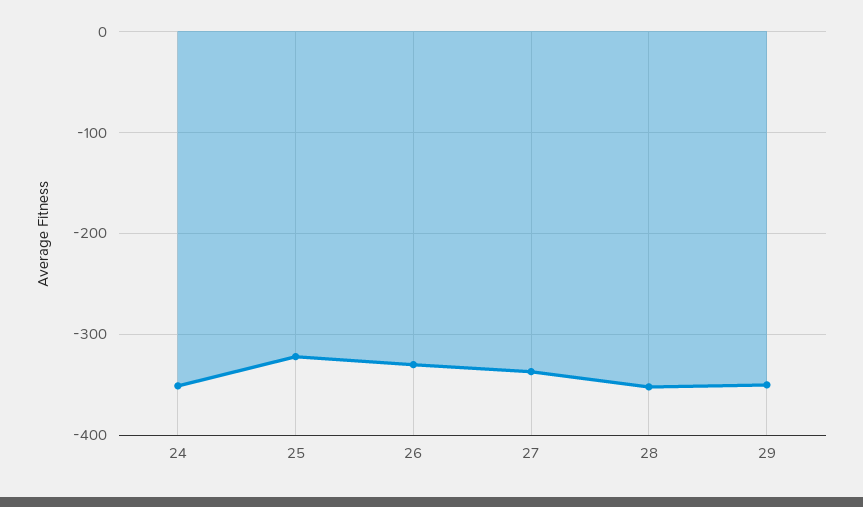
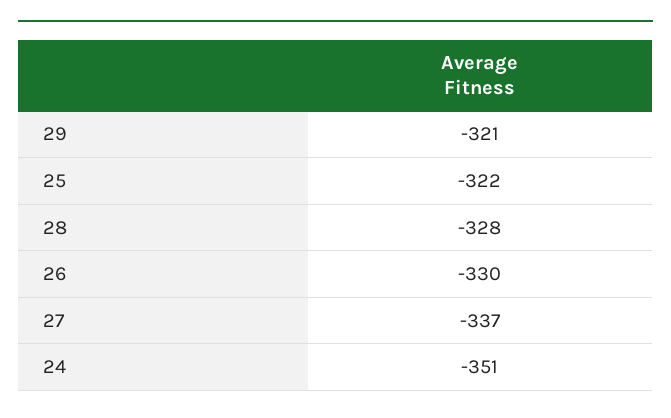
  {
    "24": -351,
    "25": -322,
    "26": -330,
    "27": -337,
-   "28": -350,
+   "28": -328,
-   "29": -350
+   "29": -321
  }

